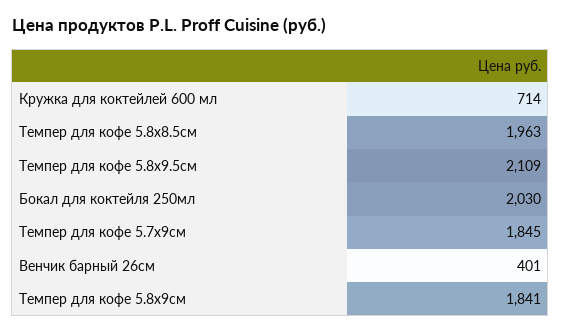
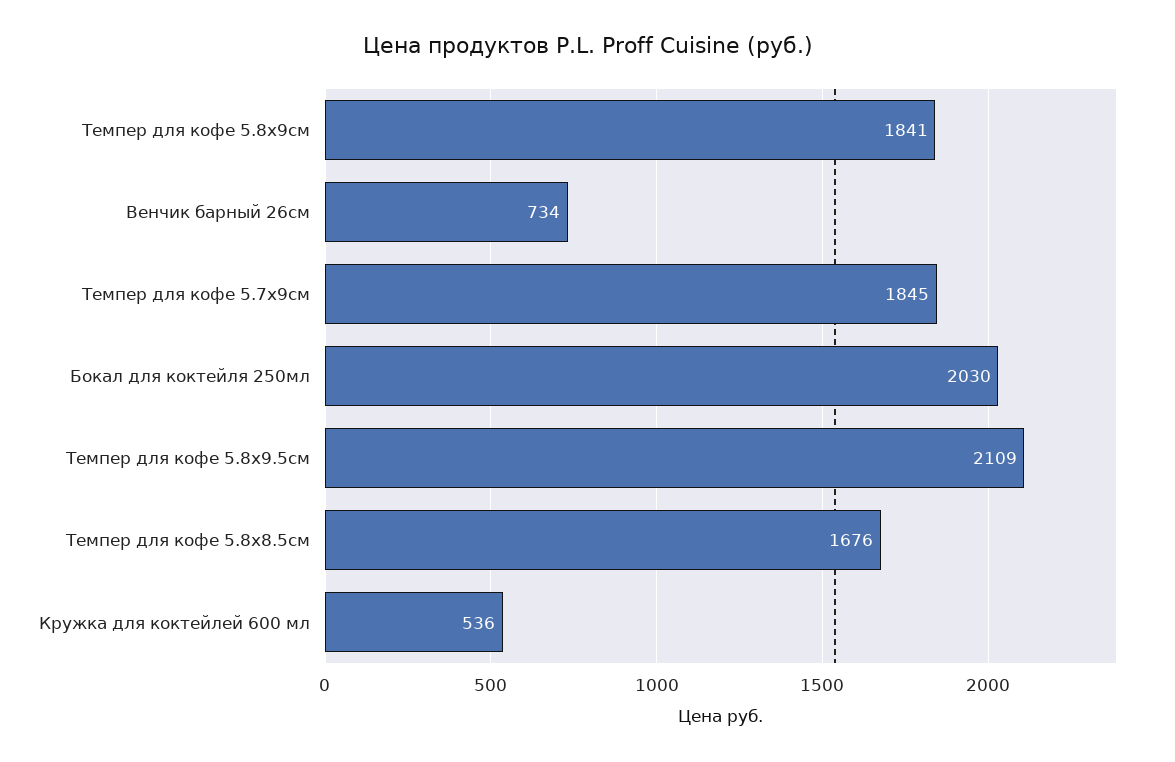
  {
-   "Кружка для коктейлей 600 мл": 714,
+   "Кружка для коктейлей 600 мл": 536,
-   "Темпер для кофе 5.8х8.5см": 1963,
+   "Темпер для кофе 5.8х8.5см": 1676,
    "Темпер для кофе 5.8х9.5см": 2109,
    "Бокал для коктейля 250мл": 2030,
    "Темпер для кофе 5.7х9см": 1845,
-   "Венчик барный 26см": 401,
+   "Венчик барный 26см": 734,
    "Темпер для кофе 5.8х9см": 1841
  }

